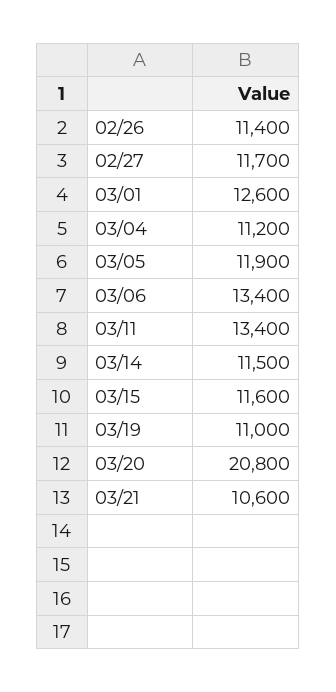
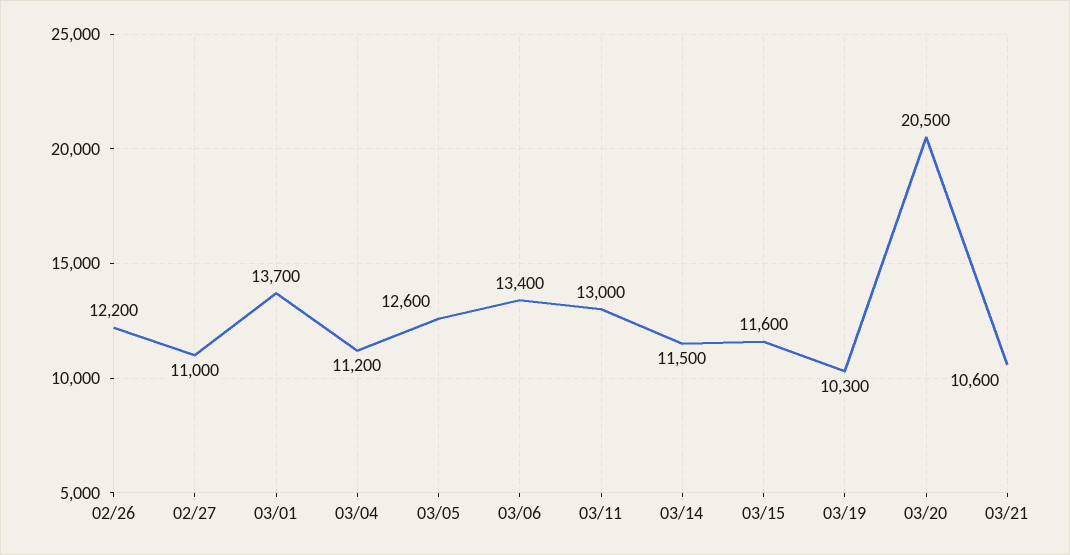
  {
-   "02/26": 11400,
+   "02/26": 12200,
-   "02/27": 11700,
+   "02/27": 11000,
-   "03/01": 12600,
+   "03/01": 13700,
    "03/04": 11200,
-   "03/05": 11900,
+   "03/05": 12600,
    "03/06": 13400,
-   "03/11": 13400,
+   "03/11": 13000,
    "03/14": 11500,
    "03/15": 11600,
-   "03/19": 11000,
+   "03/19": 10300,
-   "03/20": 20800,
+   "03/20": 20500,
    "03/21": 10600
  }

